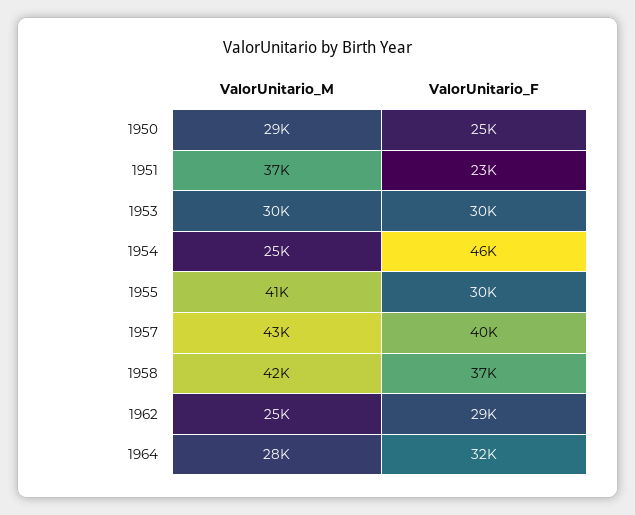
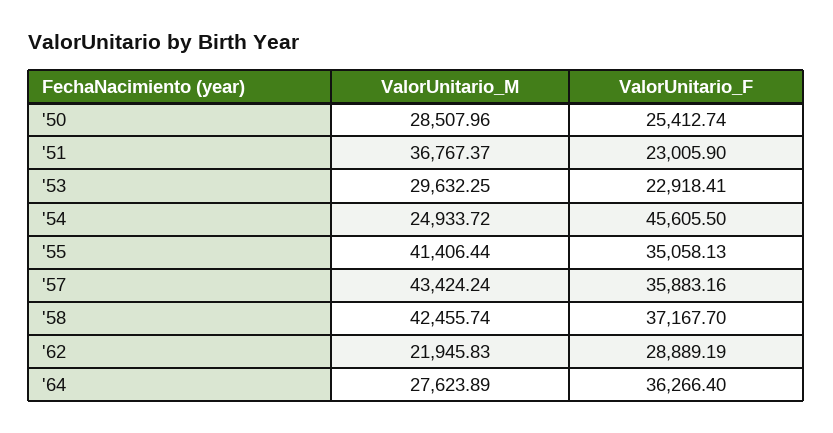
  {
    "ValorUnitario_M": {
      "1950": 28507.96,
      "1951": 36767.37,
      "1953": 29632.25,
      "1954": 24933.72,
      "1955": 41406.44,
      "1957": 43424.24,
      "1958": 42455.74,
-     "1962": 25000,
+     "1962": 21945.83,
      "1964": 27623.89
    },
    "ValorUnitario_F": {
      "1950": 25412.74,
      "1951": 23005.9,
-     "1953": 30000,
+     "1953": 22918.41,
      "1954": 45605.5,
-     "1955": 30000,
+     "1955": 35058.13,
-     "1957": 40000,
+     "1957": 35883.16,
      "1958": 37167.7,
      "1962": 28889.19,
-     "1964": 32000
+     "1964": 36266.4
    }
  }

